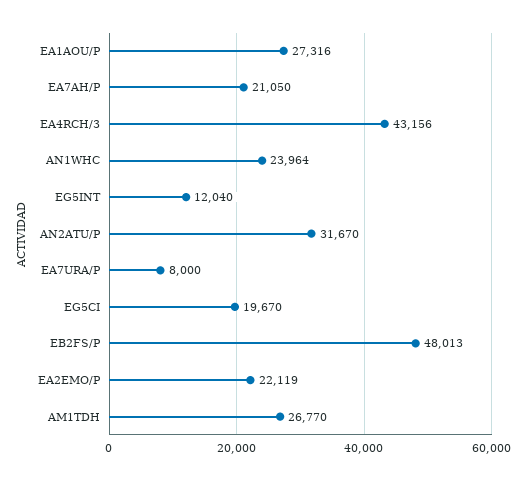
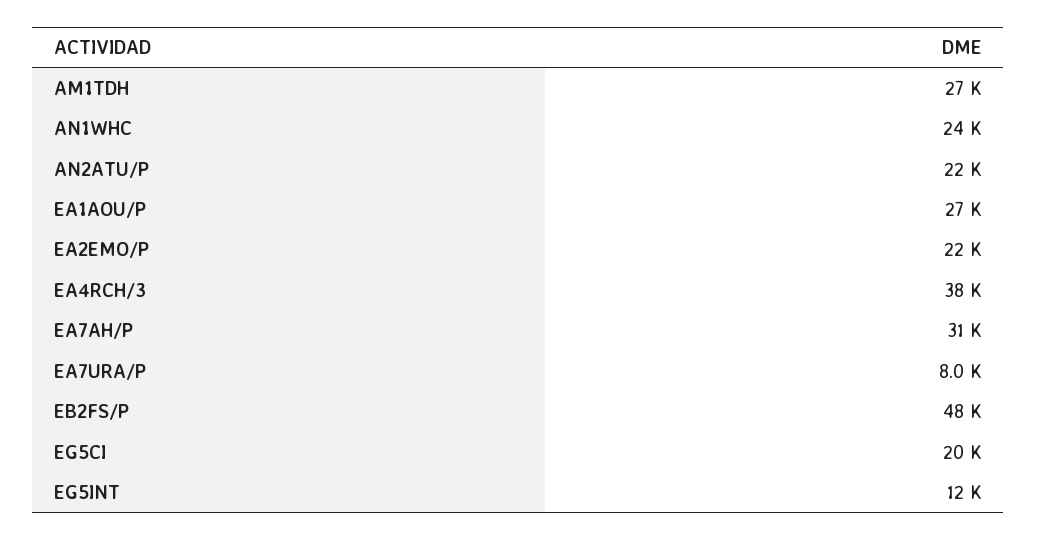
  {
    "EA1AOU/P": 27316,
-   "EA7AH/P": 21050,
+   "EA7AH/P": 31000,
-   "EA4RCH/3": 43156,
+   "EA4RCH/3": 38000,
    "AN1WHC": 23964,
    "EG5INT": 12040,
-   "AN2ATU/P": 31670,
+   "AN2ATU/P": 22000,
    "EA7URA/P": 8000,
    "EG5CI": 19670,
    "EB2FS/P": 48013,
    "EA2EMO/P": 22119,
    "AM1TDH": 26770
  }

